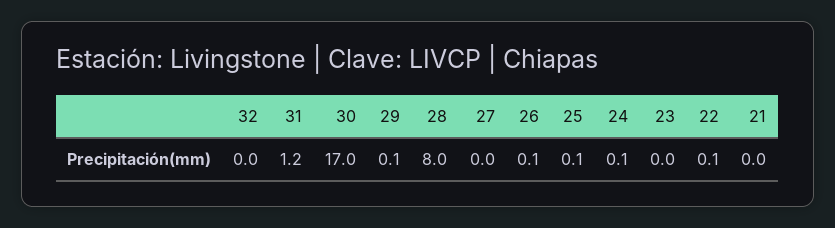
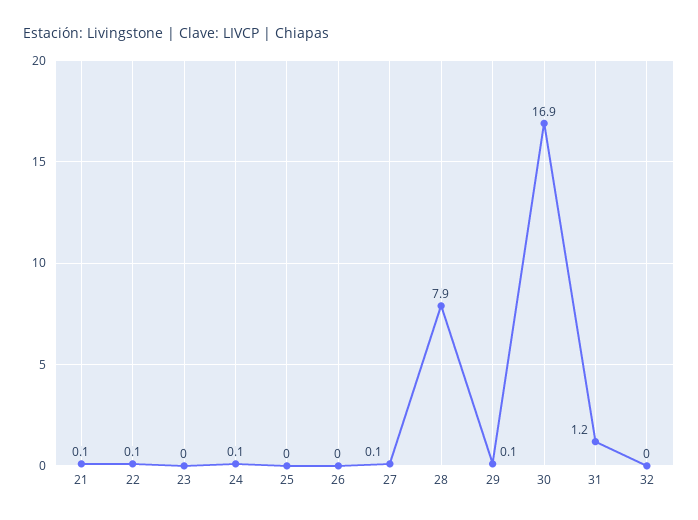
  {
    "32": 0,
    "31": 1.2,
-   "30": 17,
+   "30": 16.9,
    "29": 0.1,
-   "28": 8,
+   "28": 7.9,
-   "27": 0,
+   "27": 0.1,
-   "26": 0.1,
+   "26": 0,
-   "25": 0.1,
+   "25": 0,
    "24": 0.1,
    "23": 0,
    "22": 0.1,
-   "21": 0
+   "21": 0.1
  }

